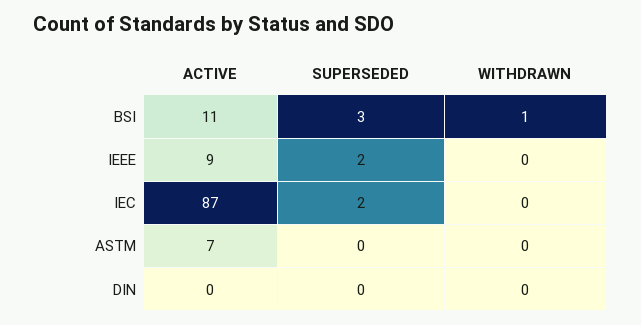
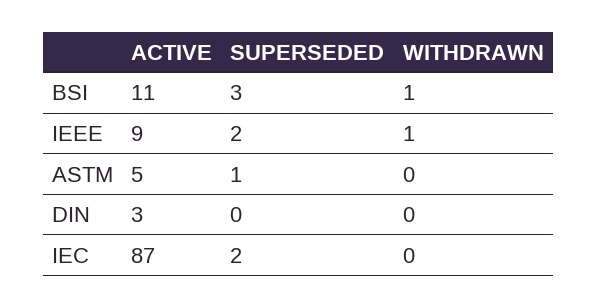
  {
    "ACTIVE": {
      "BSI": 11,
      "IEEE": 9,
      "IEC": 87,
-     "ASTM": 7,
+     "ASTM": 5,
-     "DIN": 0
+     "DIN": 3
    },
    "SUPERSEDED": {
      "BSI": 3,
      "IEEE": 2,
      "IEC": 2,
-     "ASTM": 0,
+     "ASTM": 1,
      "DIN": 0
    },
    "WITHDRAWN": {
      "BSI": 1,
-     "IEEE": 0,
+     "IEEE": 1,
      "IEC": 0,
      "ASTM": 0,
      "DIN": 0
    }
  }

